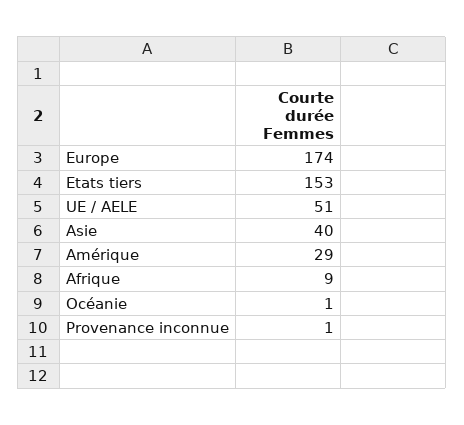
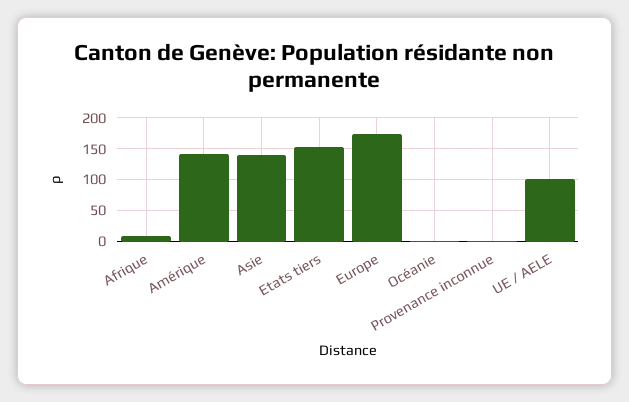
  {
    "Europe": 174,
    "Etats tiers": 153,
-   "UE / AELE": 51,
+   "UE / AELE": 100,
-   "Asie": 40,
+   "Asie": 140,
-   "Amérique": 29,
+   "Amérique": 140,
    "Afrique": 9,
    "Océanie": 1,
    "Provenance inconnue": 1
  }

